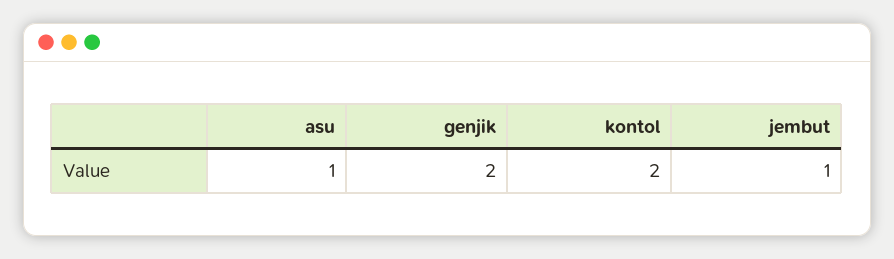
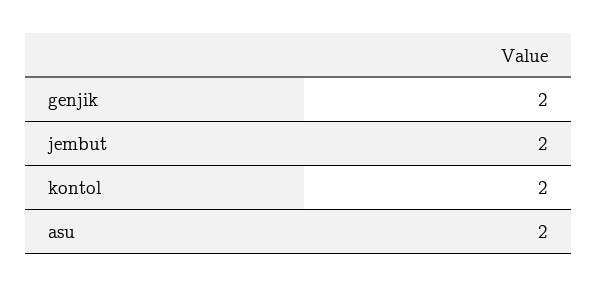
  {
-   "asu": 1,
+   "asu": 2,
    "genjik": 2,
    "kontol": 2,
-   "jembut": 1
+   "jembut": 2
  }

